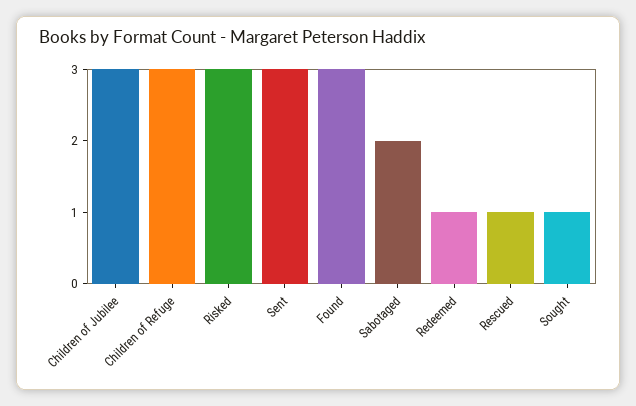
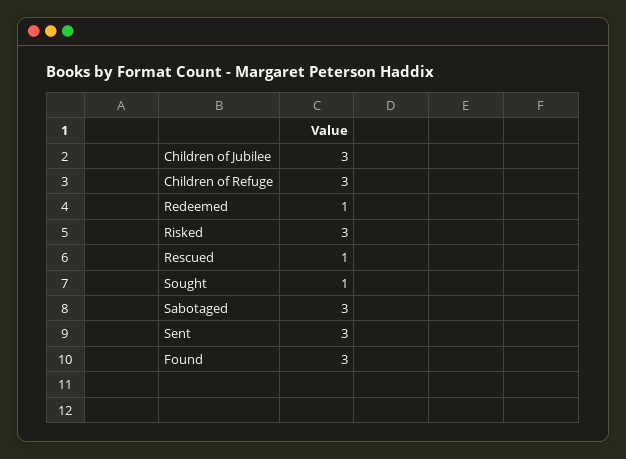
  {
    "Children of Jubilee": 3,
    "Children of Refuge": 3,
    "Risked": 3,
    "Sent": 3,
    "Found": 3,
-   "Sabotaged": 2,
+   "Sabotaged": 3,
    "Redeemed": 1,
    "Rescued": 1,
    "Sought": 1
  }

